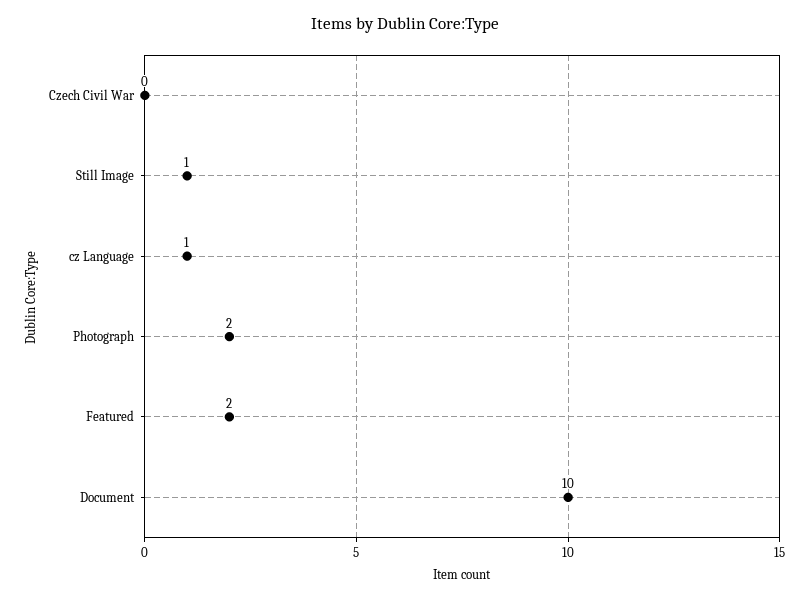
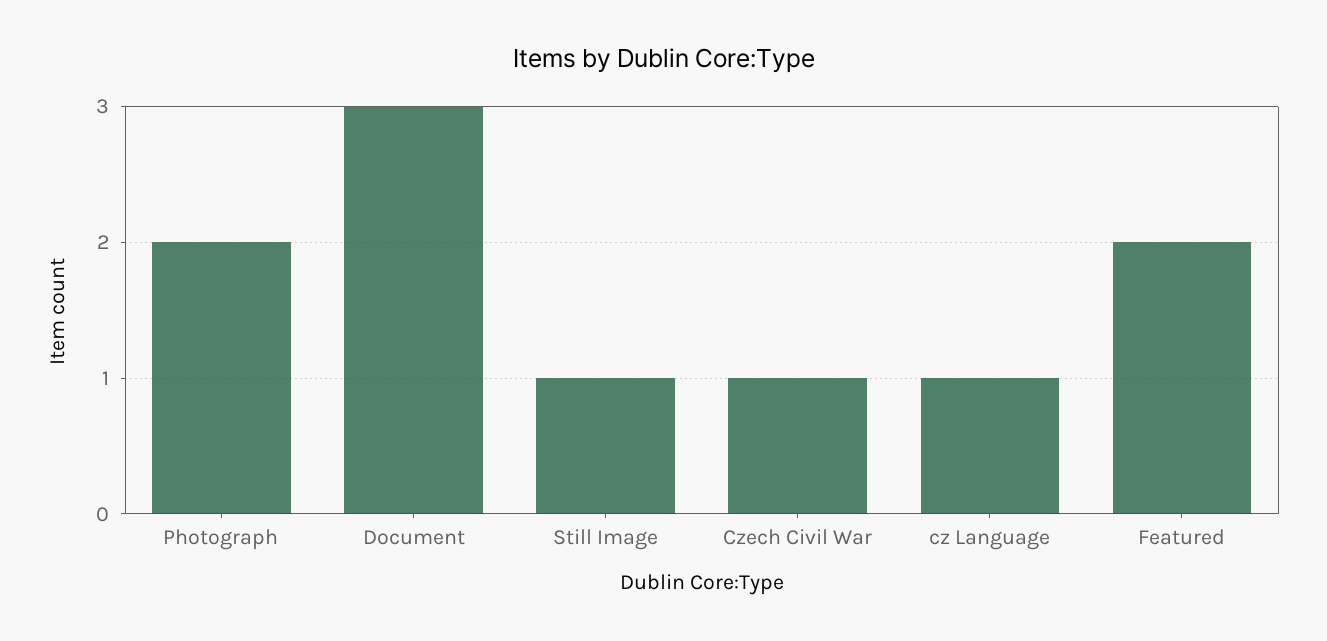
  {
-   "Czech Civil War": 0,
+   "Czech Civil War": 1,
    "Still Image": 1,
    "cz Language": 1,
    "Photograph": 2,
    "Featured": 2,
-   "Document": 10
+   "Document": 3
  }

